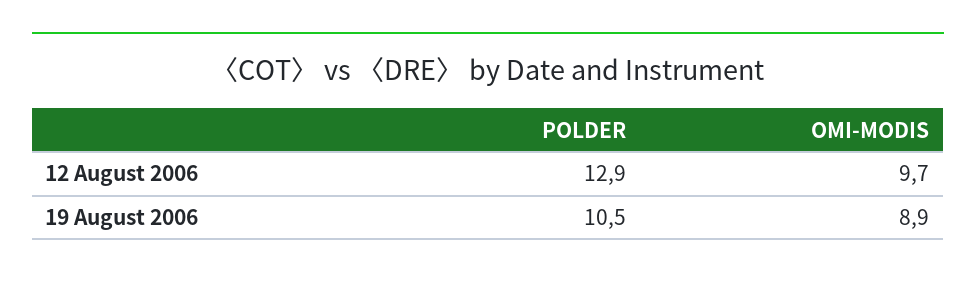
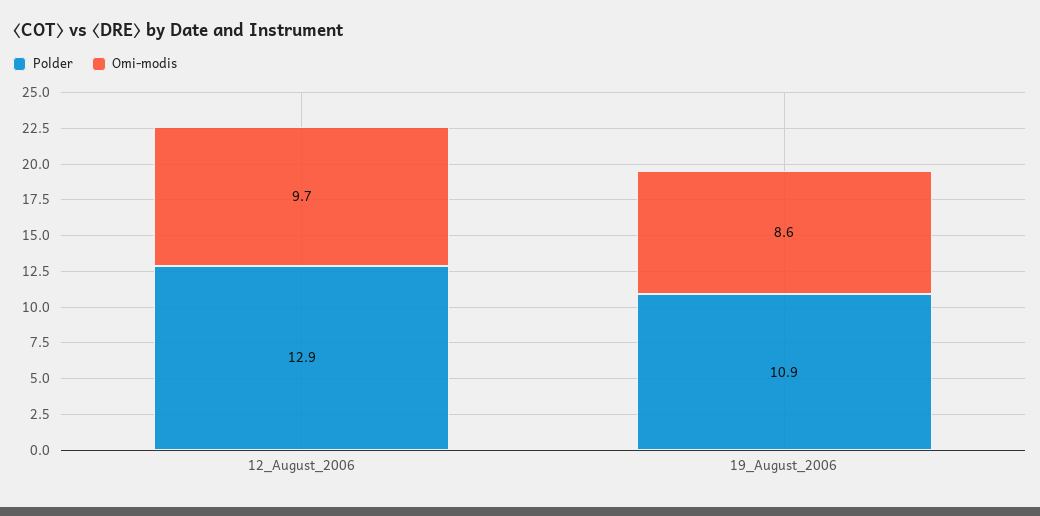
  {
    "POLDER": {
      "12 August 2006": 12.9,
-     "19 August 2006": 10.5
+     "19 August 2006": 10.9
    },
    "OMI-MODIS": {
      "12 August 2006": 9.7,
-     "19 August 2006": 8.9
+     "19 August 2006": 8.6
    }
  }

